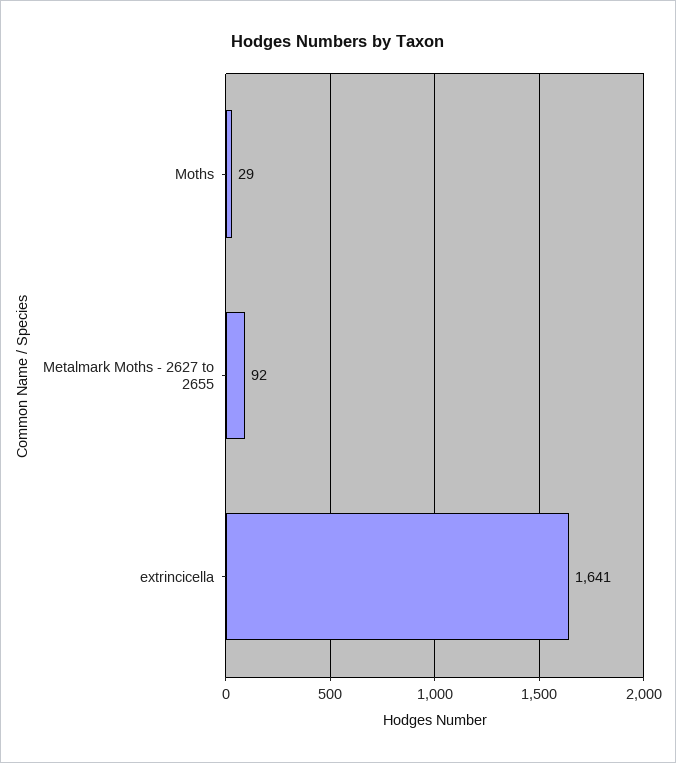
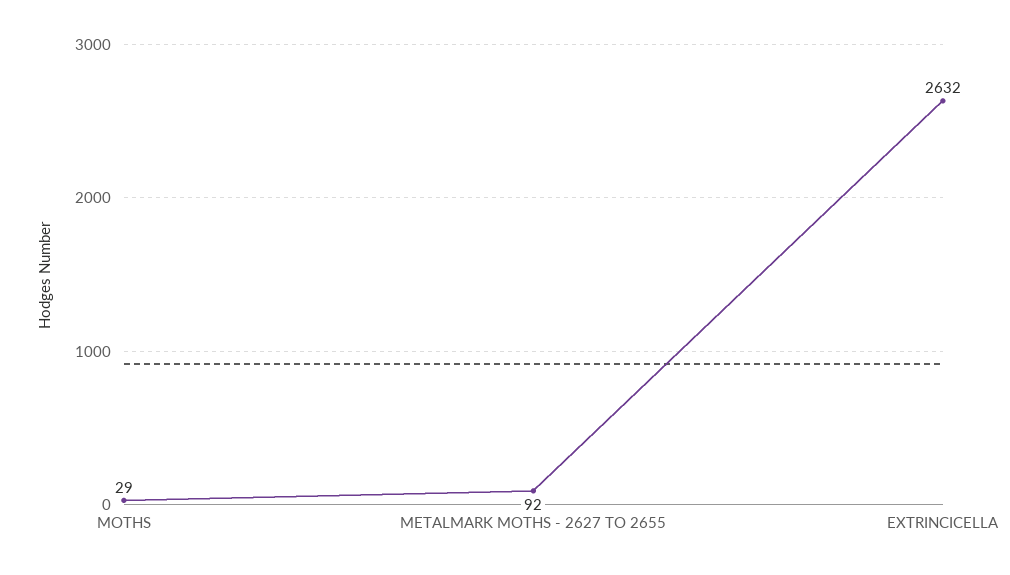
  {
    "Moths": 29,
    "Metalmark Moths - 2627 to 2655": 92,
-   "extrincicella": 1641
+   "extrincicella": 2632
  }

